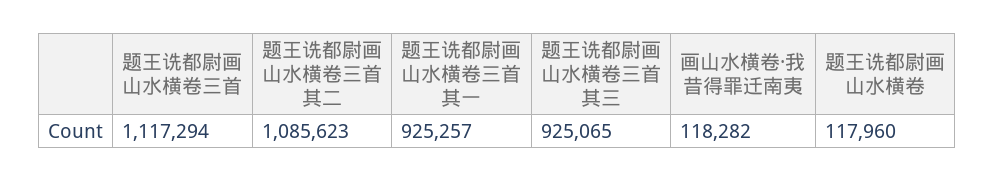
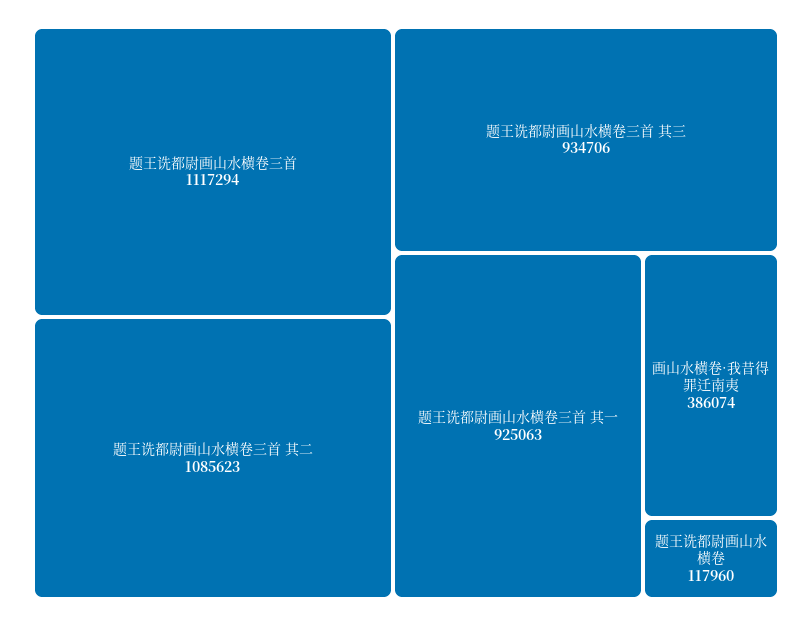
  {
    "题王诜都尉画山水横卷三首": 1117294,
    "题王诜都尉画山水横卷三首 其二": 1085623,
-   "题王诜都尉画山水横卷三首 其一": 925257,
+   "题王诜都尉画山水横卷三首 其一": 925063,
-   "题王诜都尉画山水横卷三首 其三": 925065,
+   "题王诜都尉画山水横卷三首 其三": 934706,
-   "画山水横卷·我昔得罪迁南夷": 118282,
+   "画山水横卷·我昔得罪迁南夷": 386074,
    "题王诜都尉画山水横卷": 117960
  }

